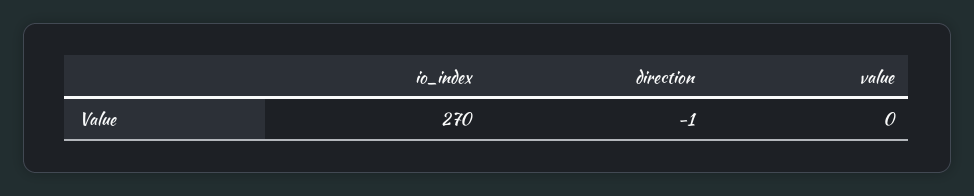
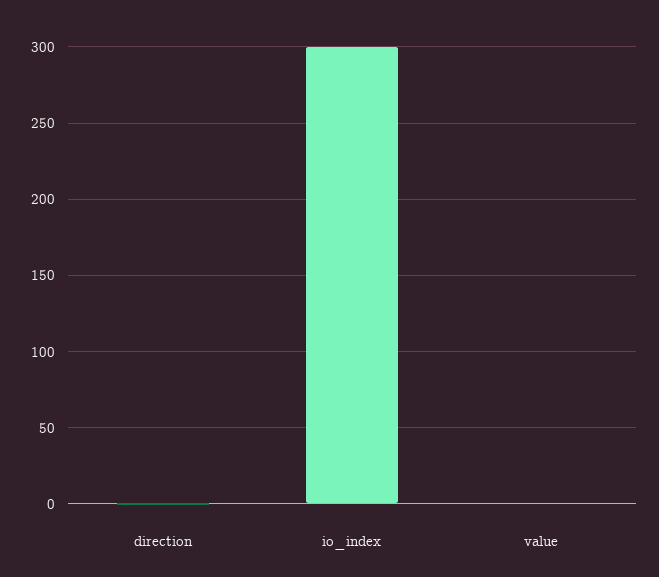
  {
-   "io_index": 270,
+   "io_index": 300,
    "direction": -1,
    "value": 0
  }

